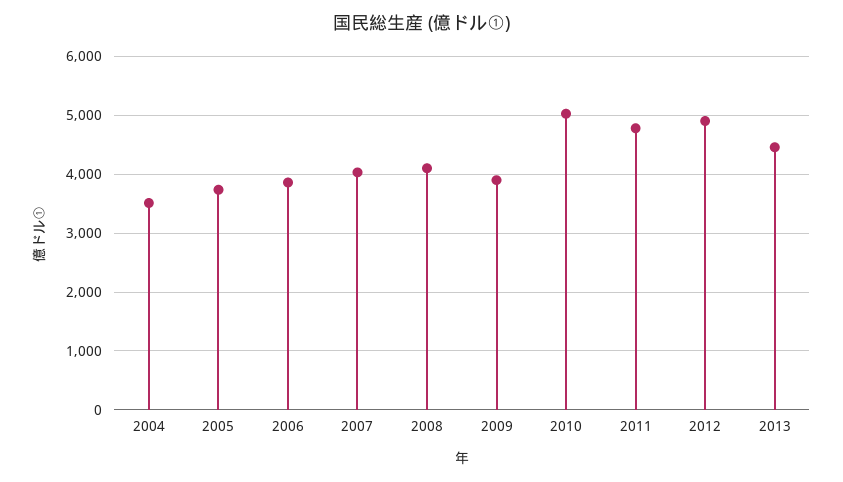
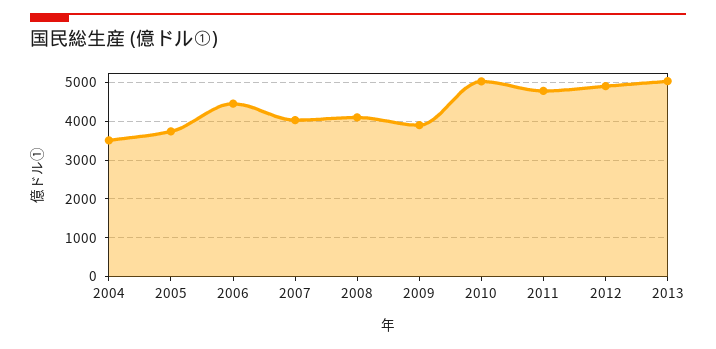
  {
    "2004": 3600,
    "2005": 3800,
-   "2006": 3800,
+   "2006": 4400,
    "2007": 4000,
    "2008": 4200,
    "2009": 4000,
    "2010": 5000,
    "2011": 4800,
    "2012": 5000,
-   "2013": 4400
+   "2013": 5000
  }

